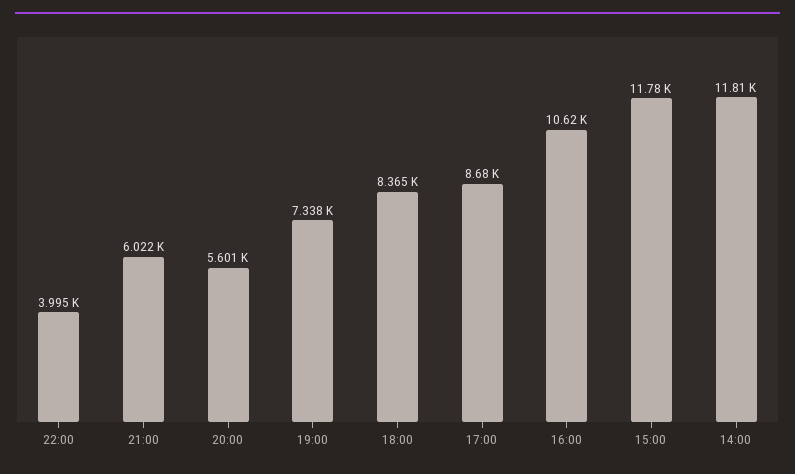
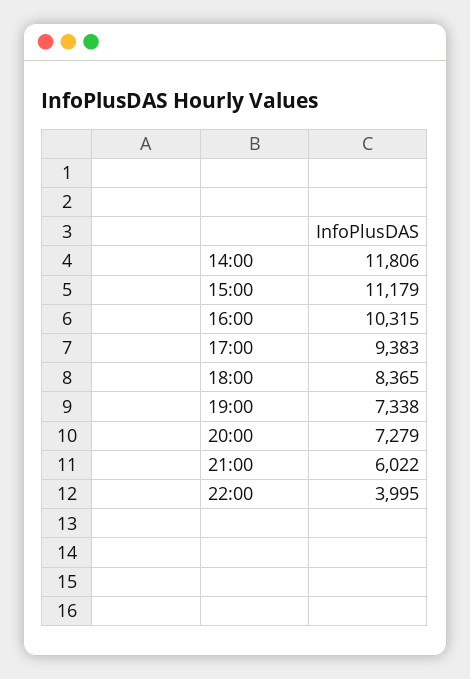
  {
    "22:00": 3995,
    "21:00": 6022,
-   "20:00": 5601,
+   "20:00": 7279,
    "19:00": 7338,
    "18:00": 8365,
-   "17:00": 8680,
+   "17:00": 9383,
-   "16:00": 10620,
+   "16:00": 10315,
-   "15:00": 11780,
+   "15:00": 11179,
    "14:00": 11806
  }

